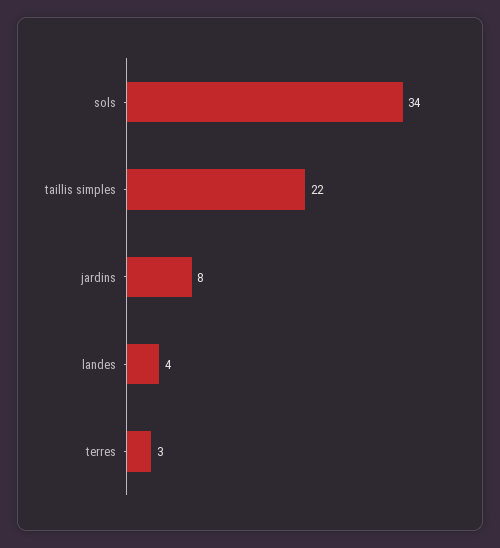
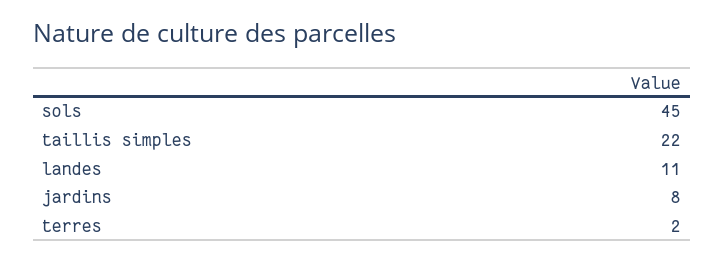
  {
-   "sols": 34,
+   "sols": 45,
    "taillis simples": 22,
    "jardins": 8,
-   "landes": 4,
+   "landes": 11,
-   "terres": 3
+   "terres": 2
  }

